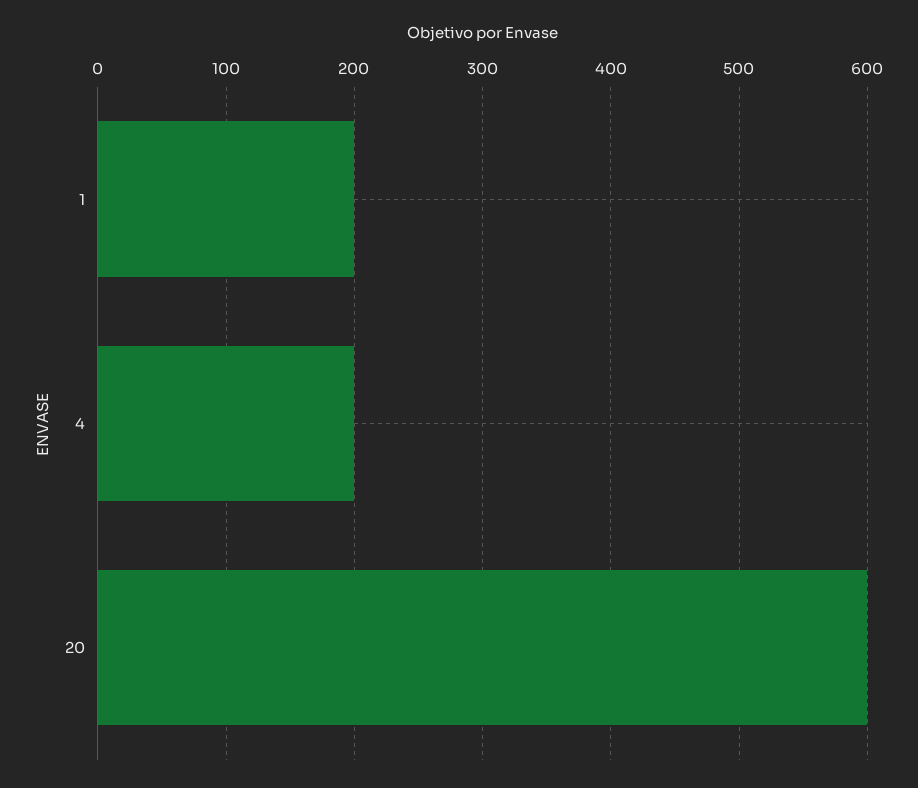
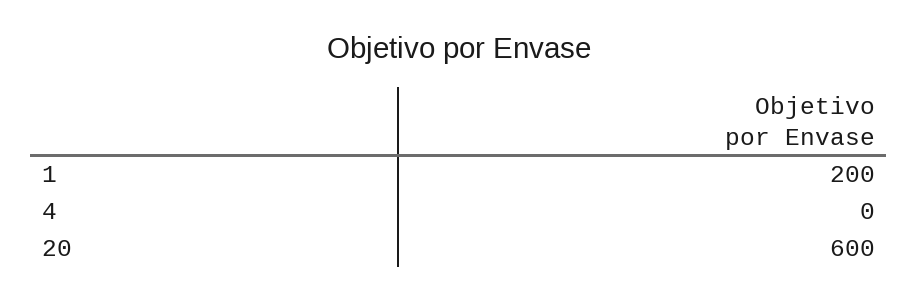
  {
    "1": 200,
-   "4": 200,
+   "4": 0,
    "20": 600
  }

